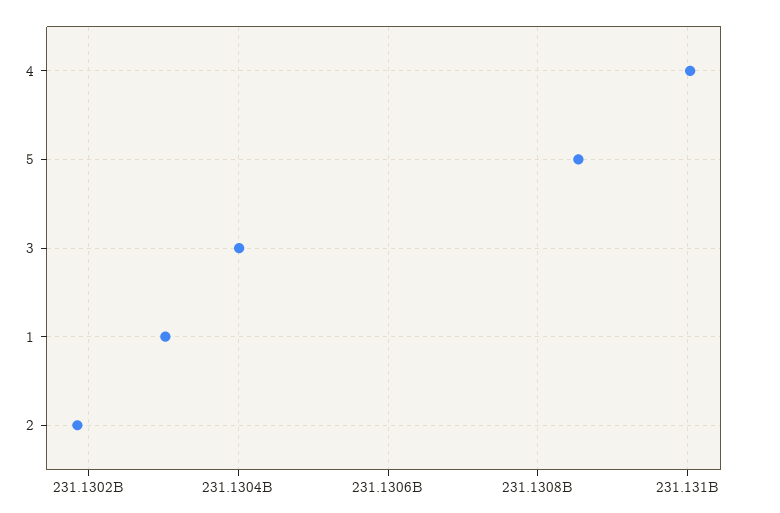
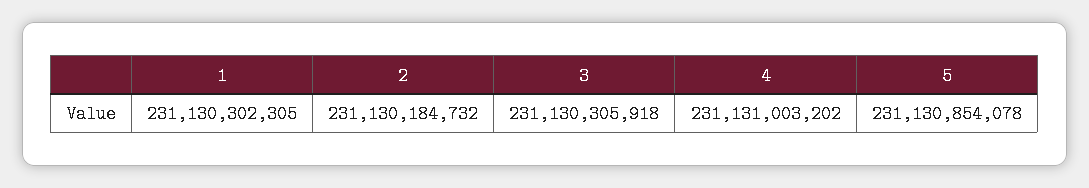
  {
    "4": 231131003202,
    "5": 231130854078,
-   "3": 231130400000,
+   "3": 231130305918,
    "1": 231130302305,
    "2": 231130184732
  }

